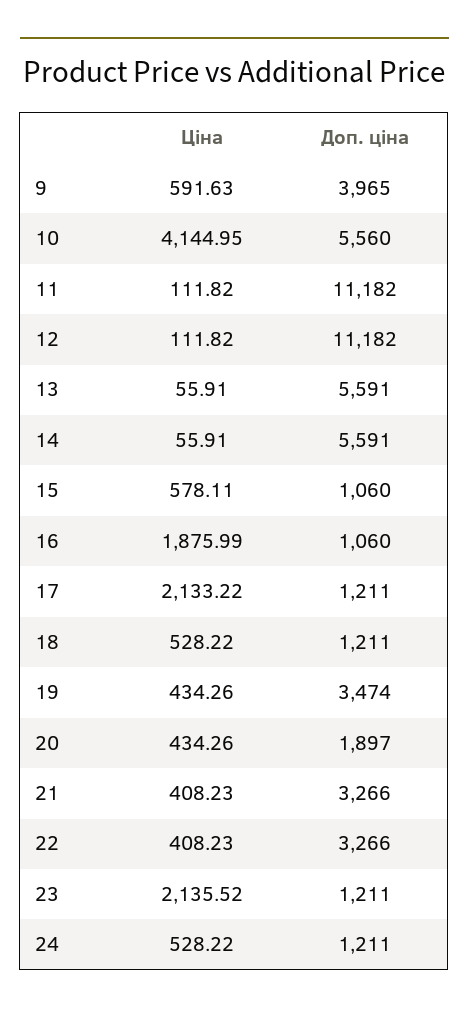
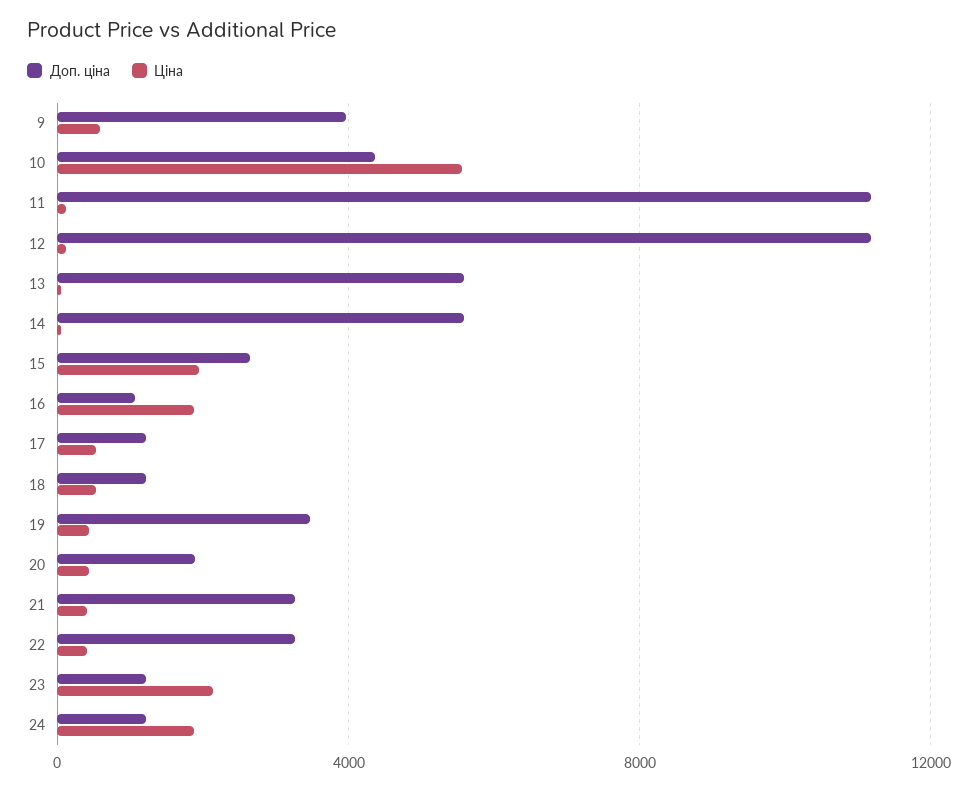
  {
    "Ціна": {
      "9": 591.63,
-     "10": 4144.95,
+     "10": 5500,
      "11": 111.82,
      "12": 111.82,
      "13": 55.91,
      "14": 55.91,
-     "15": 578.11,
+     "15": 2000,
      "16": 1875.99,
-     "17": 2133.22,
+     "17": 500,
      "18": 528.22,
      "19": 434.26,
      "20": 434.26,
      "21": 408.23,
      "22": 408.23,
      "23": 2135.52,
-     "24": 528.22
+     "24": 2000
    },
    "Доп. ціна": {
      "9": 3965,
-     "10": 5560,
+     "10": 4500,
      "11": 11182,
      "12": 11182,
      "13": 5591,
      "14": 5591,
-     "15": 1060,
+     "15": 2500,
      "16": 1060,
      "17": 1211,
      "18": 1211,
      "19": 3474,
      "20": 1897,
      "21": 3266,
      "22": 3266,
      "23": 1211,
      "24": 1211
    }
  }

